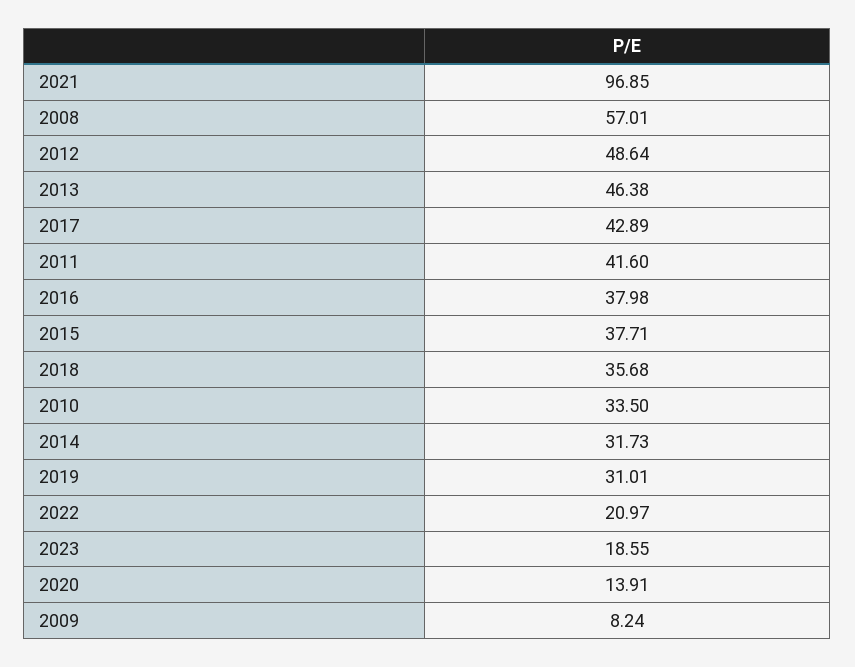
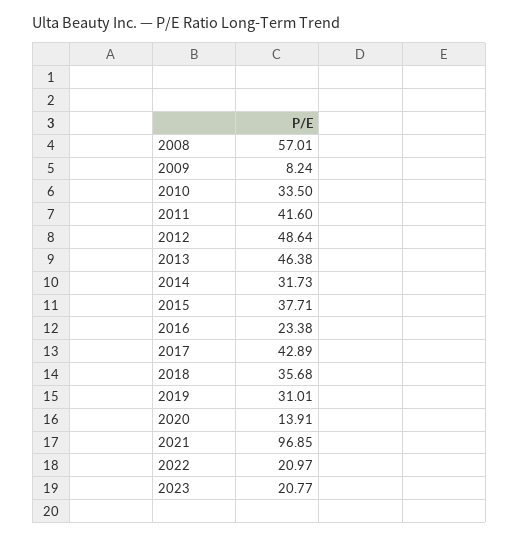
  {
    "2021": 96.85,
    "2008": 57.01,
    "2012": 48.64,
    "2013": 46.38,
    "2017": 42.89,
    "2011": 41.6,
-   "2016": 37.98,
+   "2016": 23.38,
    "2015": 37.71,
    "2018": 35.68,
    "2010": 33.5,
    "2014": 31.73,
    "2019": 31.01,
    "2022": 20.97,
-   "2023": 18.55,
+   "2023": 20.77,
    "2020": 13.91,
    "2009": 8.24
  }

